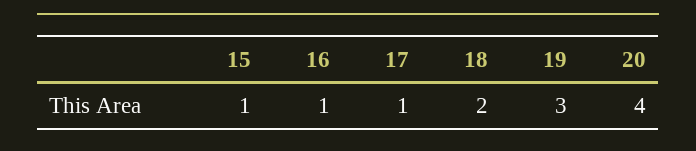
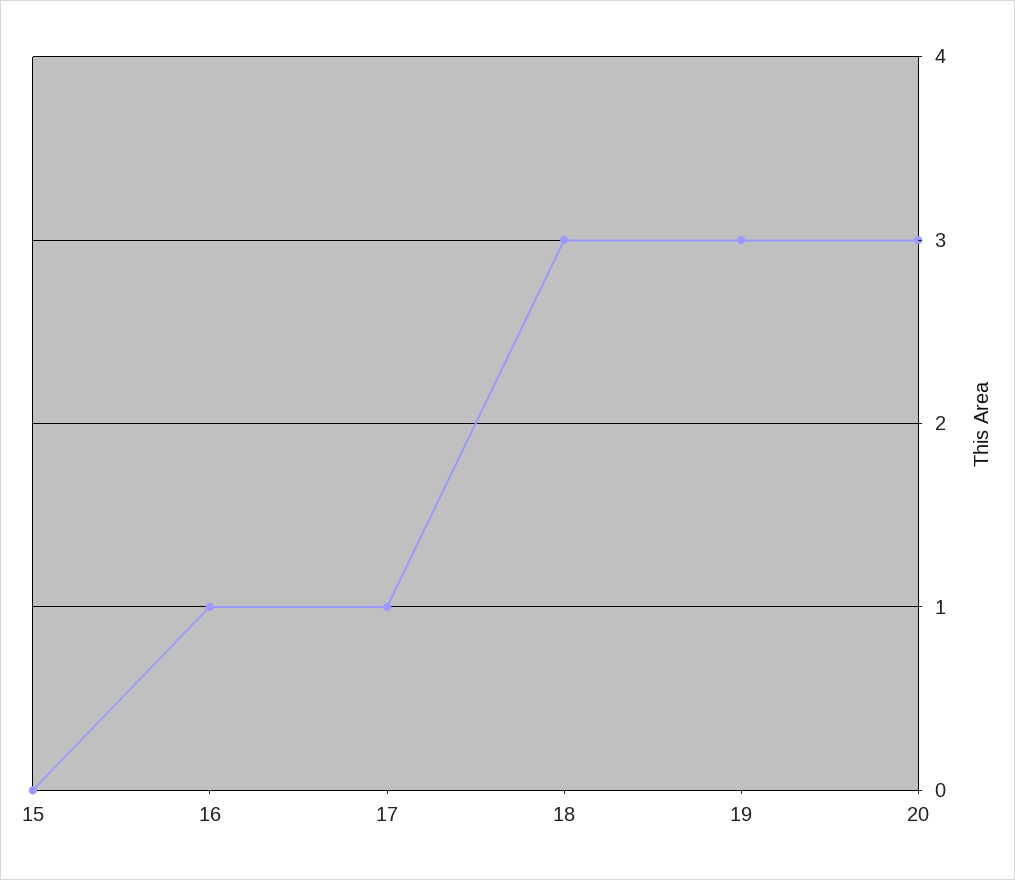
  {
-   "15": 1,
+   "15": 0,
    "16": 1,
    "17": 1,
-   "18": 2,
+   "18": 3,
    "19": 3,
-   "20": 4
+   "20": 3
  }

